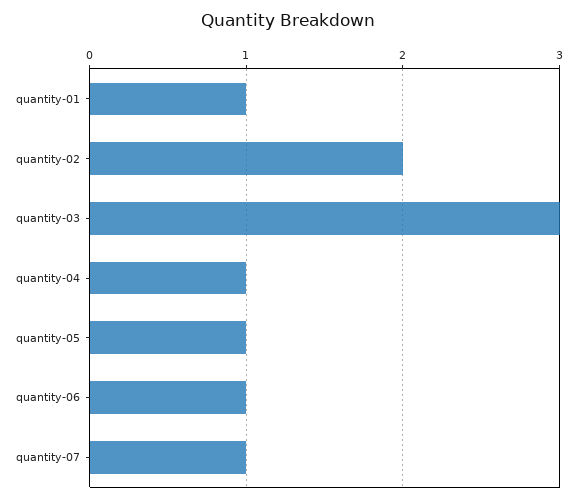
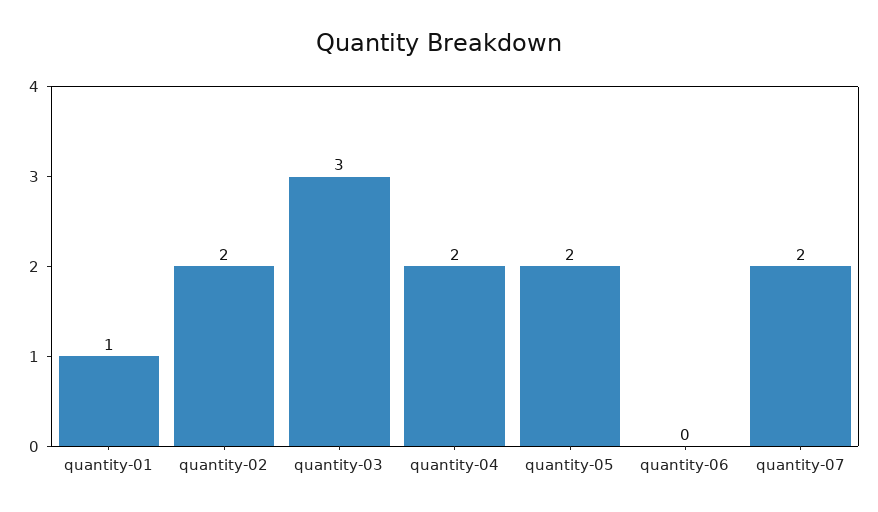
  {
    "quantity-01": 1,
    "quantity-02": 2,
    "quantity-03": 3,
-   "quantity-04": 1,
+   "quantity-04": 2,
-   "quantity-05": 1,
+   "quantity-05": 2,
-   "quantity-06": 1,
+   "quantity-06": 0,
-   "quantity-07": 1
+   "quantity-07": 2
  }

